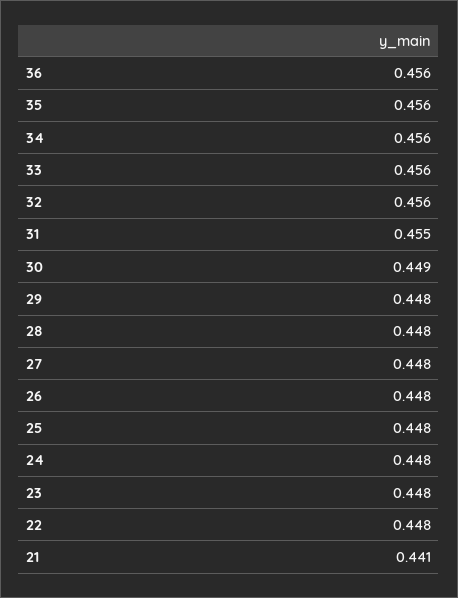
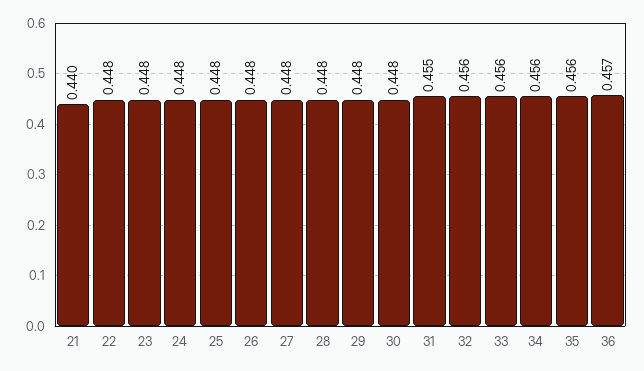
  {
-   "36": 0.456,
+   "36": 0.457,
    "35": 0.456,
    "34": 0.456,
    "33": 0.456,
    "32": 0.456,
    "31": 0.455,
-   "30": 0.449,
+   "30": 0.448,
    "29": 0.448,
    "28": 0.448,
    "27": 0.448,
    "26": 0.448,
    "25": 0.448,
    "24": 0.448,
    "23": 0.448,
    "22": 0.448,
-   "21": 0.441
+   "21": 0.44
  }

